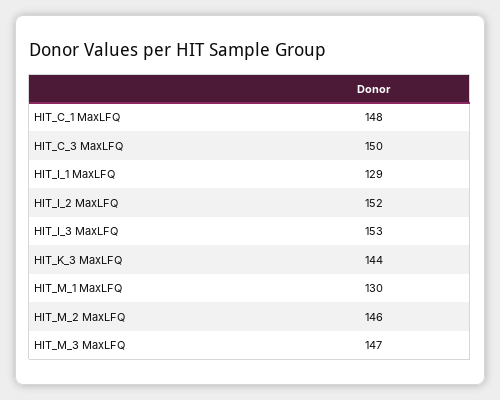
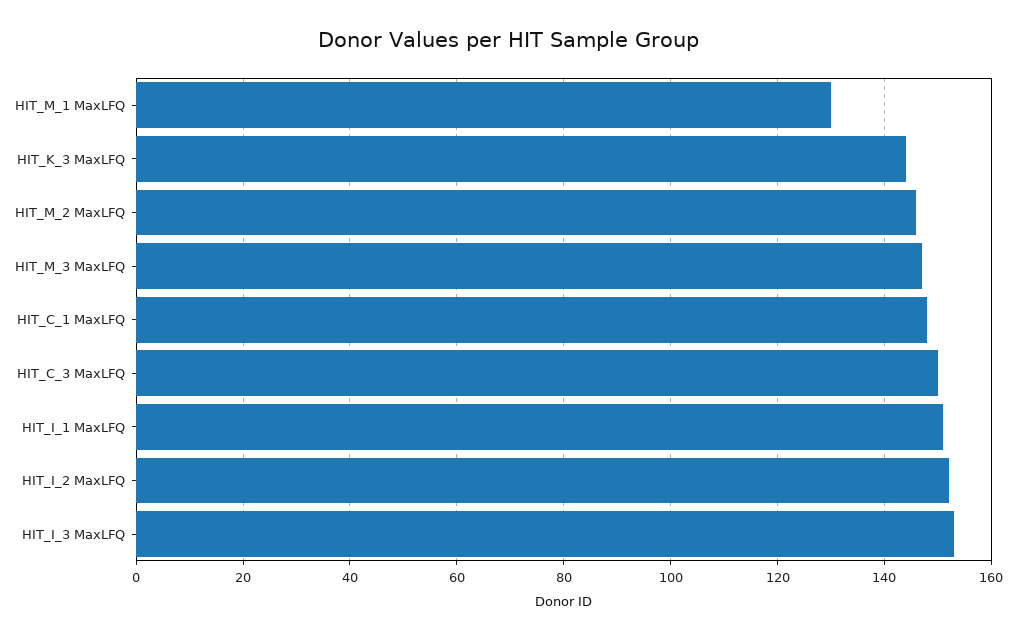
  {
    "HIT_C_1 MaxLFQ": 148,
    "HIT_C_3 MaxLFQ": 150,
-   "HIT_I_1 MaxLFQ": 129,
+   "HIT_I_1 MaxLFQ": 150,
    "HIT_I_2 MaxLFQ": 152,
    "HIT_I_3 MaxLFQ": 153,
    "HIT_K_3 MaxLFQ": 144,
    "HIT_M_1 MaxLFQ": 130,
    "HIT_M_2 MaxLFQ": 146,
    "HIT_M_3 MaxLFQ": 147
  }

